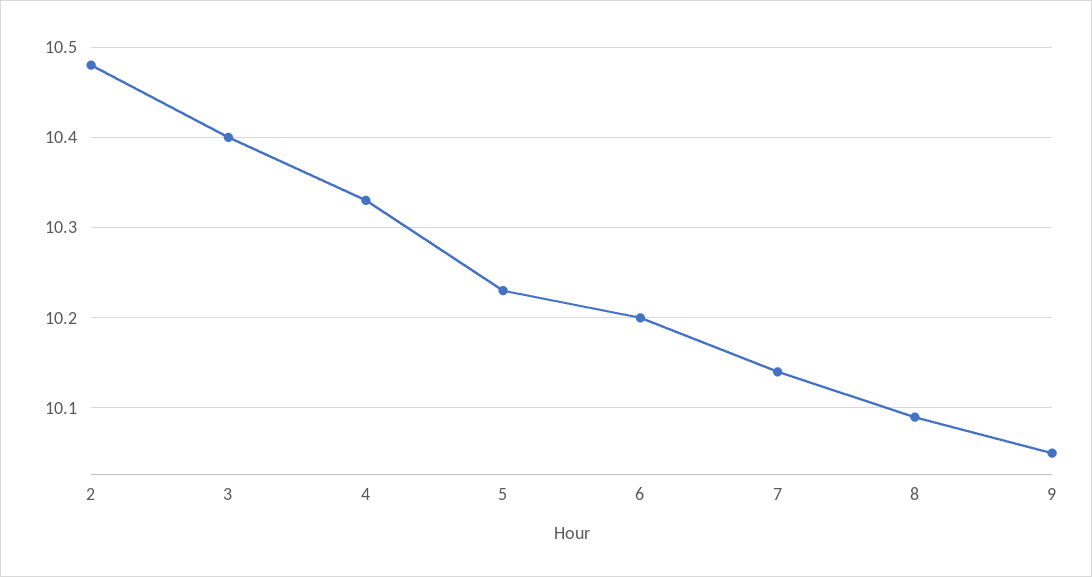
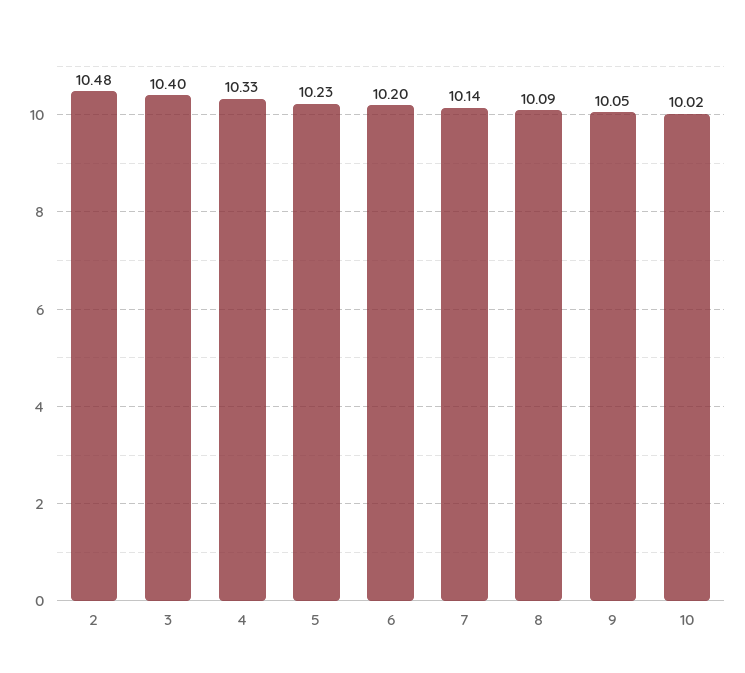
  {
    "2": 10.48,
    "3": 10.4,
    "4": 10.33,
    "5": 10.23,
    "6": 10.2,
    "7": 10.14,
    "8": 10.09,
-   "9": 10.05
+   "9": 10.05,
+   "10": 10.02
  }

